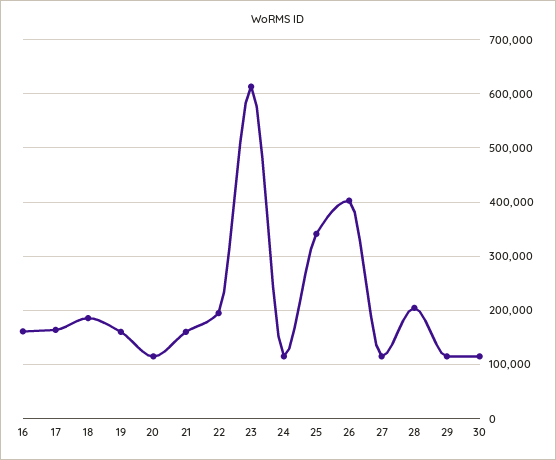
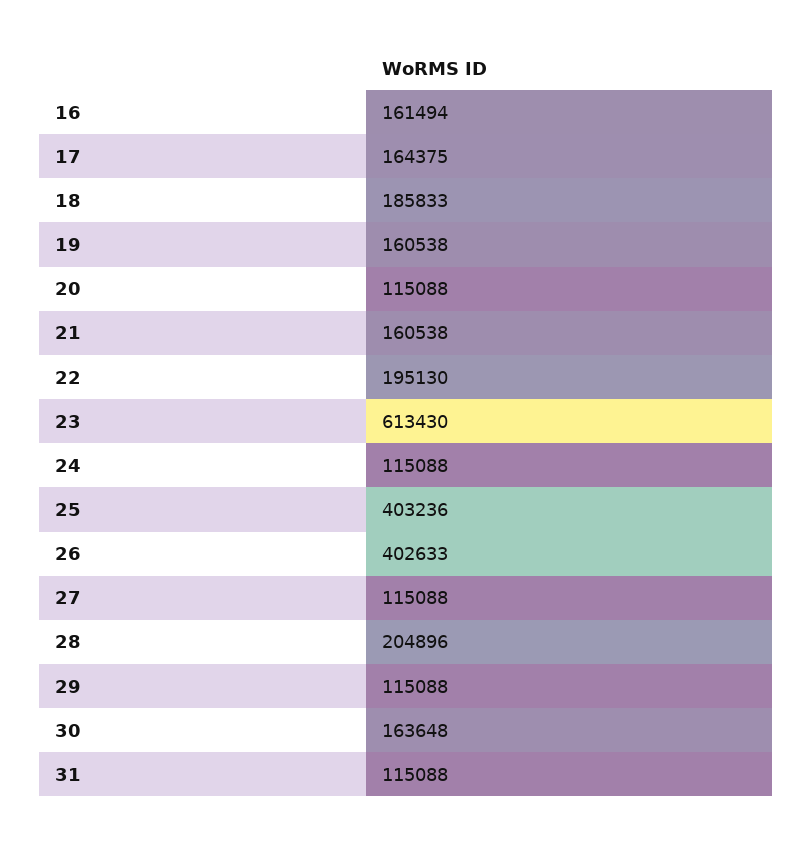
  {
    "16": 161494,
    "17": 164375,
    "18": 185833,
    "19": 160538,
    "20": 115088,
    "21": 160538,
    "22": 195130,
    "23": 613430,
    "24": 115088,
-   "25": 340000,
+   "25": 403236,
    "26": 402633,
    "27": 115088,
    "28": 204896,
    "29": 115088,
-   "30": 120000
+   "30": 163648,
+   "31": 115088
  }

